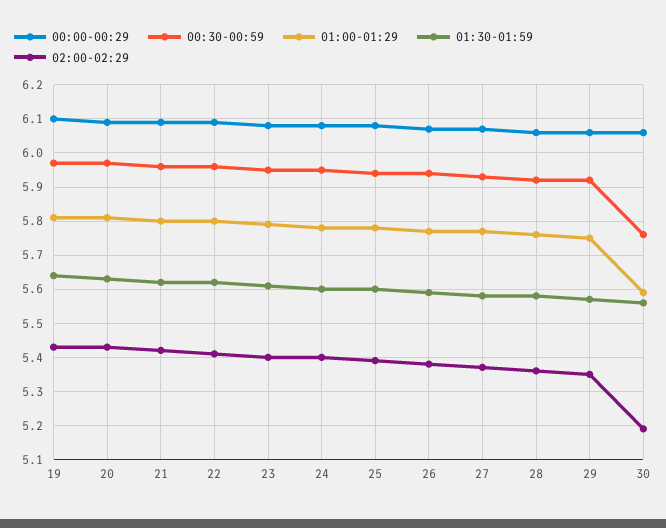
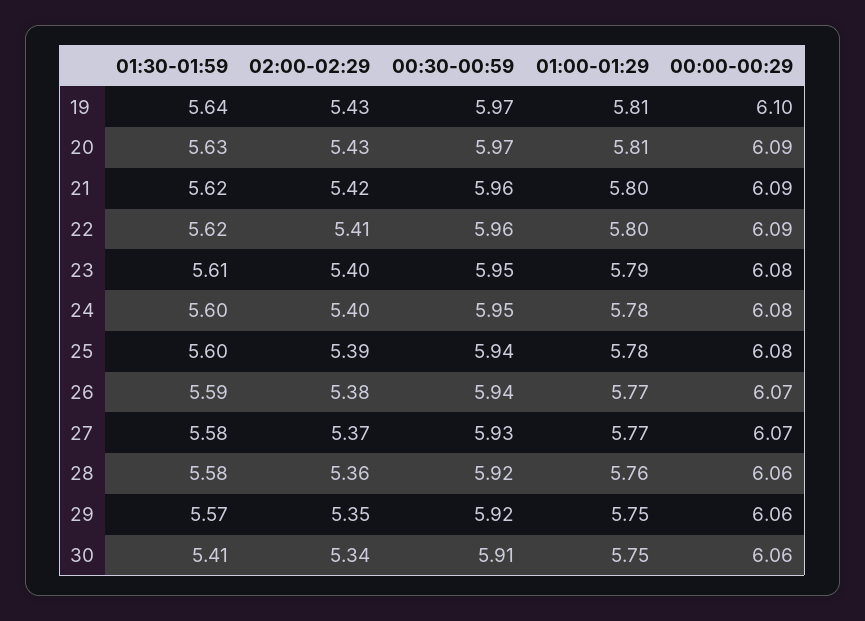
  {
    "00:00-00:29": {
      "19": 6.1,
      "20": 6.09,
      "21": 6.09,
      "22": 6.09,
      "23": 6.08,
      "24": 6.08,
      "25": 6.08,
      "26": 6.07,
      "27": 6.07,
      "28": 6.06,
      "29": 6.06,
      "30": 6.06
    },
    "00:30-00:59": {
      "19": 5.97,
      "20": 5.97,
      "21": 5.96,
      "22": 5.96,
      "23": 5.95,
      "24": 5.95,
      "25": 5.94,
      "26": 5.94,
      "27": 5.93,
      "28": 5.92,
      "29": 5.92,
-     "30": 5.75
+     "30": 5.91
    },
    "01:00-01:29": {
      "19": 5.81,
      "20": 5.81,
      "21": 5.8,
      "22": 5.8,
      "23": 5.79,
      "24": 5.78,
      "25": 5.78,
      "26": 5.77,
      "27": 5.77,
      "28": 5.76,
      "29": 5.75,
-     "30": 5.6
+     "30": 5.75
    },
    "01:30-01:59": {
      "19": 5.64,
      "20": 5.63,
      "21": 5.62,
      "22": 5.62,
      "23": 5.61,
      "24": 5.6,
      "25": 5.6,
      "26": 5.59,
      "27": 5.58,
      "28": 5.58,
      "29": 5.57,
-     "30": 5.55
+     "30": 5.41
    },
    "02:00-02:29": {
      "19": 5.43,
      "20": 5.43,
      "21": 5.42,
      "22": 5.41,
      "23": 5.4,
      "24": 5.4,
      "25": 5.39,
      "26": 5.38,
      "27": 5.37,
      "28": 5.36,
      "29": 5.35,
-     "30": 5.2
+     "30": 5.34
    }
  }

